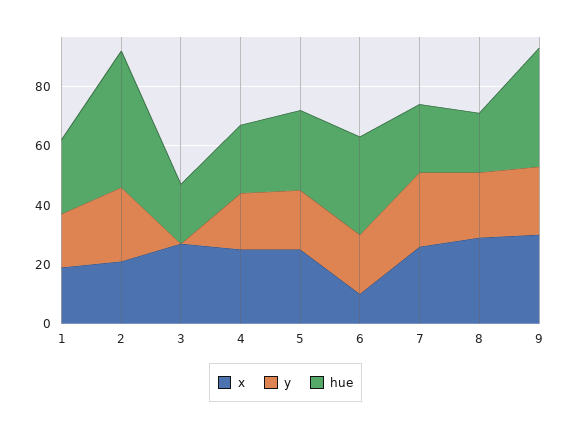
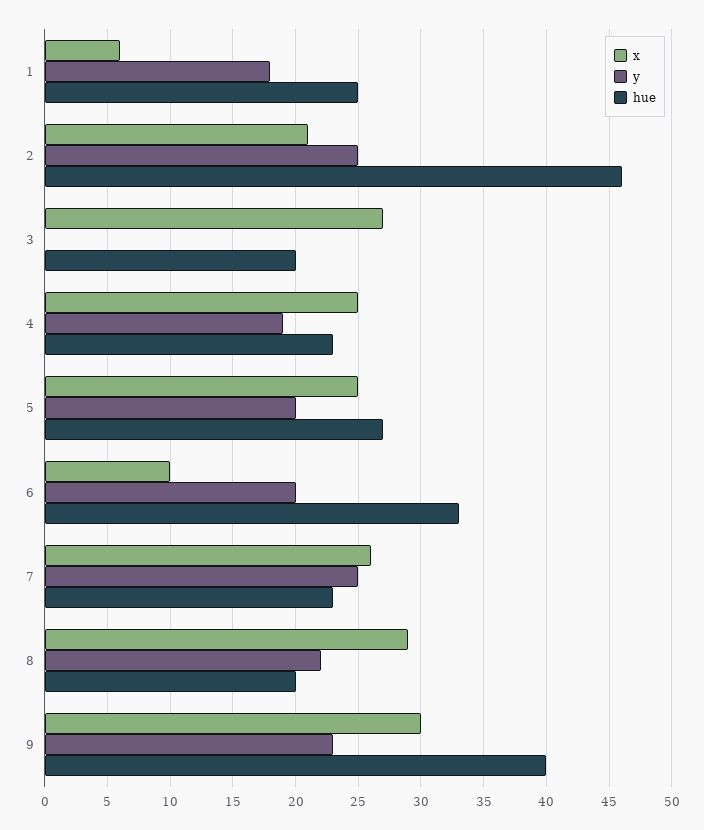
  {
    "x": {
-     "1": 20,
+     "1": 6,
      "2": 21,
      "3": 27,
      "4": 25,
      "5": 25,
      "6": 10,
      "7": 26,
      "8": 29,
      "9": 30
    },
    "y": {
      "1": 18,
      "2": 25,
      "3": 0,
      "4": 19,
      "5": 20,
      "6": 20,
      "7": 25,
      "8": 22,
      "9": 23
    },
    "hue": {
      "1": 25,
      "2": 46,
      "3": 20,
      "4": 23,
      "5": 27,
      "6": 33,
      "7": 23,
      "8": 20,
      "9": 40
    }
  }

